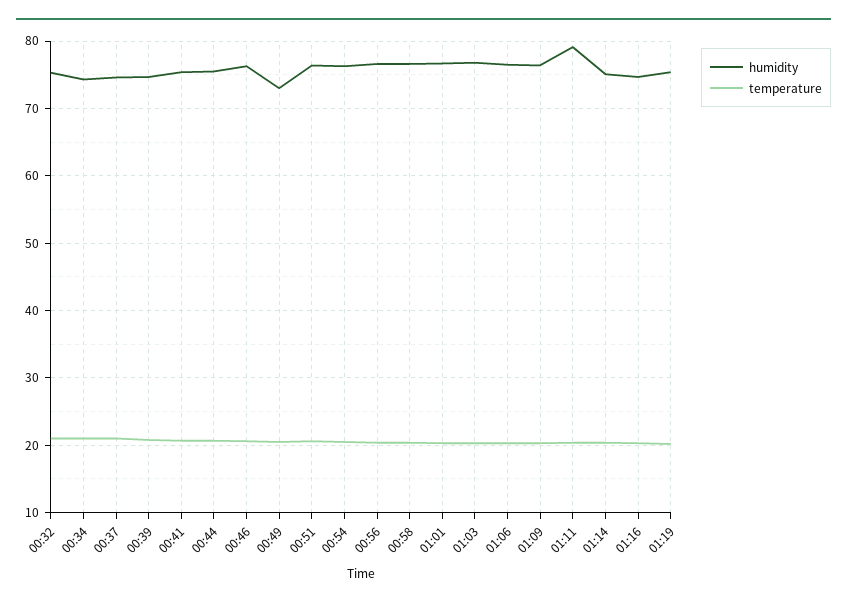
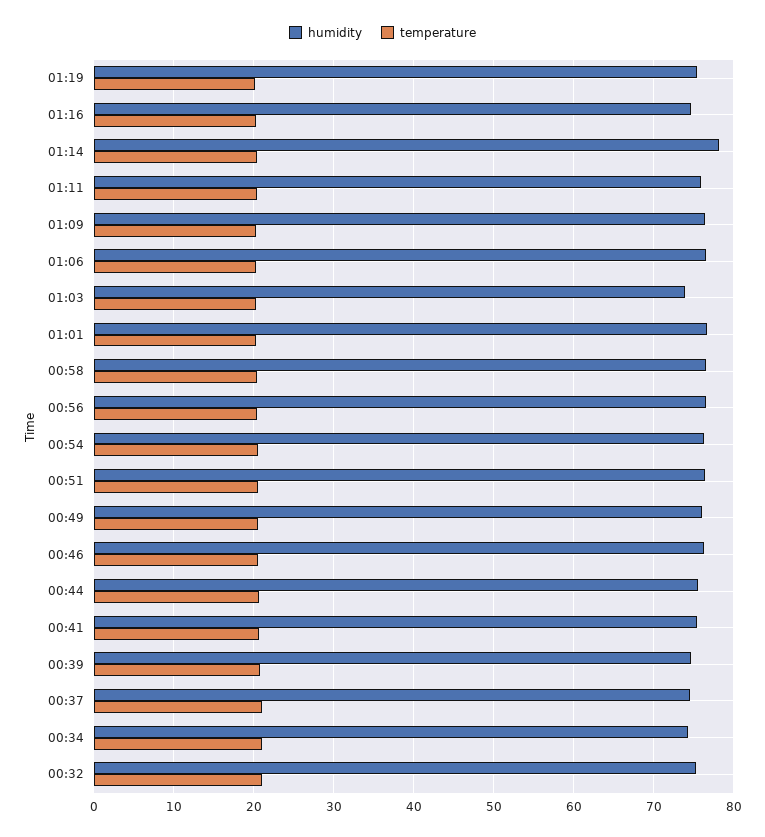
  {
    "humidity": {
      "00:32": 75,
      "00:34": 74,
      "00:37": 75,
      "00:39": 75,
      "00:41": 75,
      "00:44": 76,
      "00:46": 76,
-     "00:49": 73,
+     "00:49": 76,
      "00:51": 76,
      "00:54": 76,
      "00:56": 77,
      "00:58": 77,
      "01:01": 77,
-     "01:03": 77,
+     "01:03": 74,
      "01:06": 77,
      "01:09": 76,
-     "01:11": 79,
+     "01:11": 76,
-     "01:14": 75,
+     "01:14": 78,
      "01:16": 75,
      "01:19": 75
    },
    "temperature": {
      "00:32": 21,
      "00:34": 21,
      "00:37": 21,
      "00:39": 21,
      "00:41": 21,
      "00:44": 21,
      "00:46": 21,
      "00:49": 21,
      "00:51": 21,
      "00:54": 21,
      "00:56": 20,
      "00:58": 20,
      "01:01": 20,
      "01:03": 20,
      "01:06": 20,
      "01:09": 20,
      "01:11": 20,
      "01:14": 20,
      "01:16": 20,
      "01:19": 20
    }
  }

